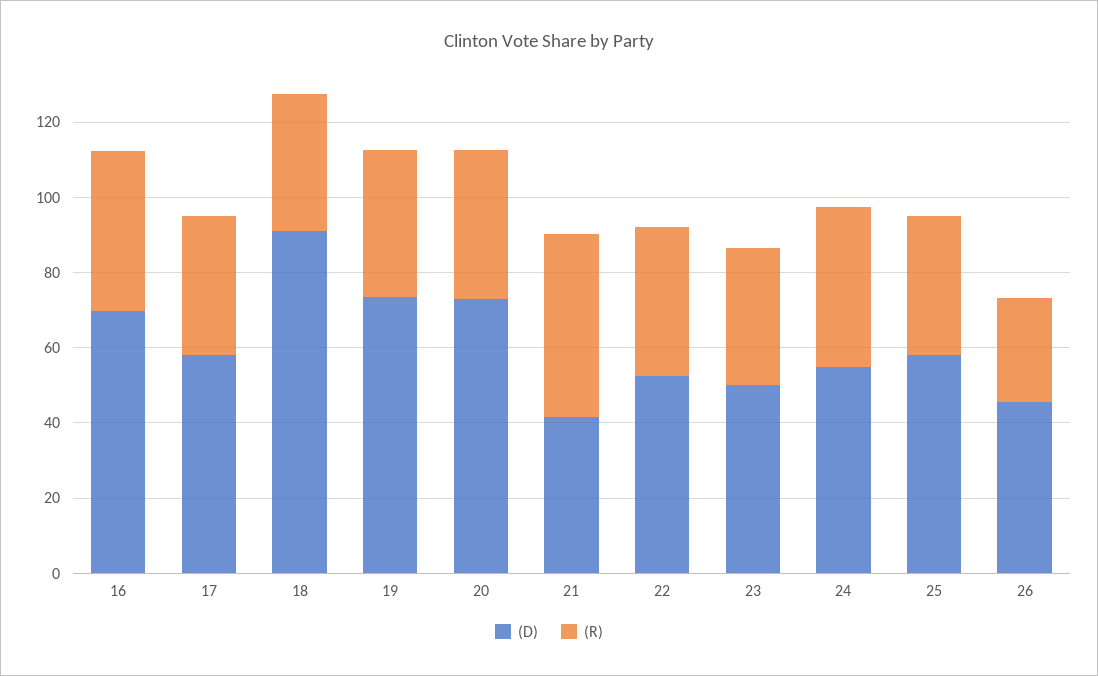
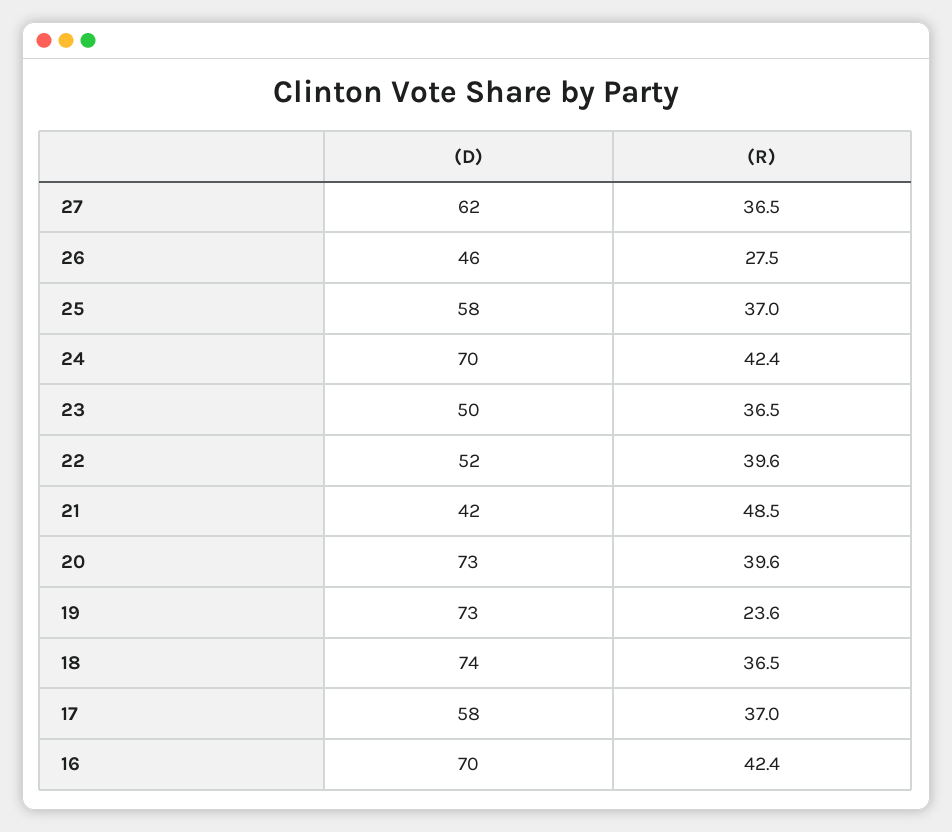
  {
    "(D)": {
      "16": 70,
      "17": 58,
-     "18": 90,
+     "18": 74,
      "19": 73,
      "20": 73,
      "21": 42,
      "22": 52,
      "23": 50,
-     "24": 55,
+     "24": 70,
      "25": 58,
-     "26": 46
+     "26": 46,
+     "27": 62
    },
    "(R)": {
      "16": 42.4,
      "17": 37,
      "18": 36.5,
-     "19": 40,
+     "19": 23.6,
      "20": 39.6,
      "21": 48.5,
      "22": 39.6,
      "23": 36.5,
      "24": 42.4,
      "25": 37,
-     "26": 27.5
+     "26": 27.5,
+     "27": 36.5
    }
  }

